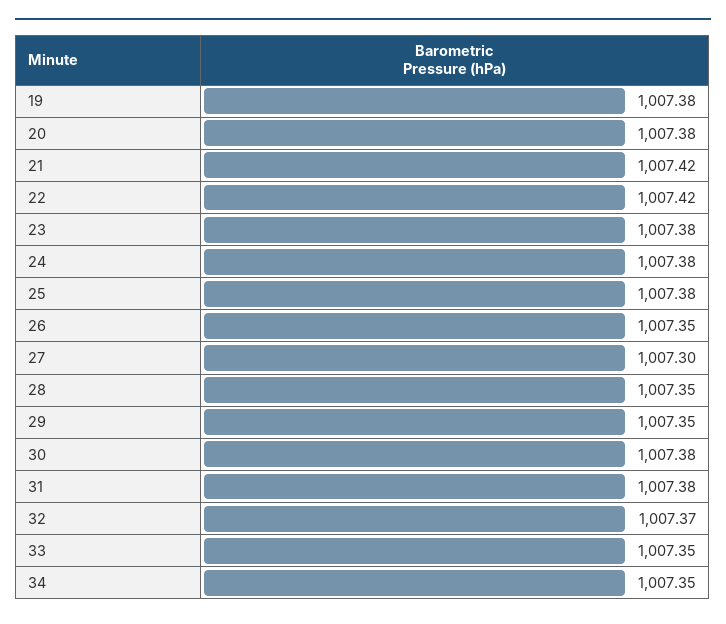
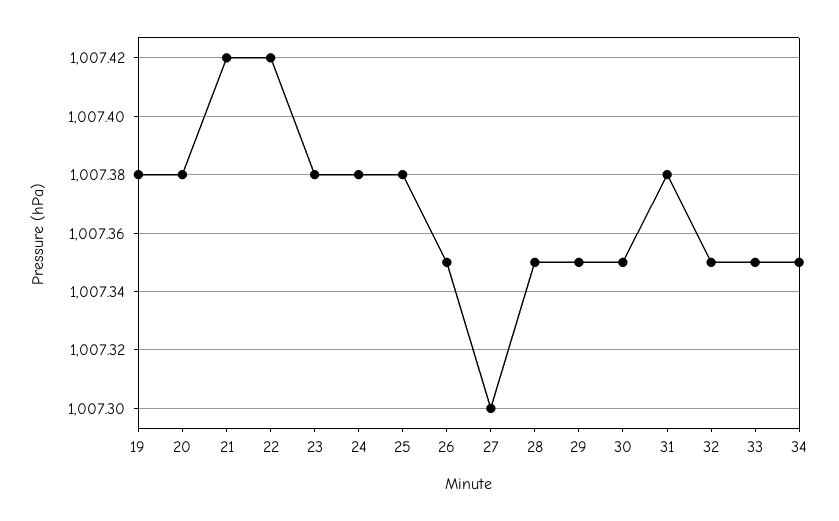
  {
    "19": 1007.38,
    "20": 1007.38,
    "21": 1007.42,
    "22": 1007.42,
    "23": 1007.38,
    "24": 1007.38,
    "25": 1007.38,
    "26": 1007.35,
    "27": 1007.3,
    "28": 1007.35,
    "29": 1007.35,
-   "30": 1007.38,
+   "30": 1007.35,
    "31": 1007.38,
-   "32": 1007.37,
+   "32": 1007.35,
    "33": 1007.35,
    "34": 1007.35
  }

